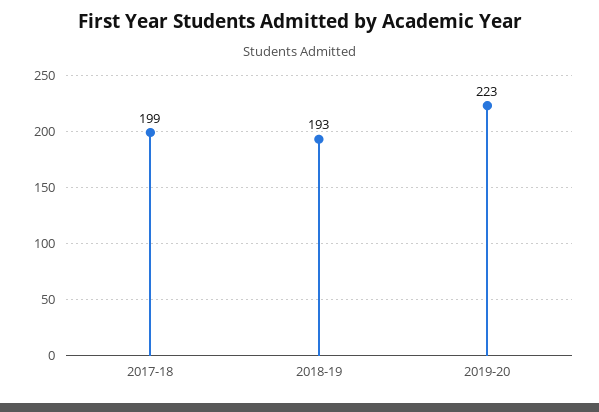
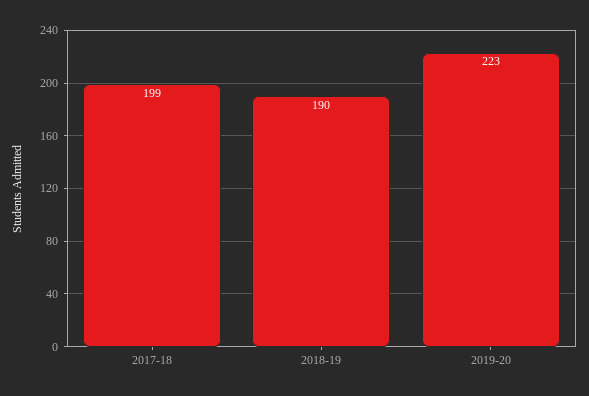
  {
    "2017-18": 199,
-   "2018-19": 193,
+   "2018-19": 190,
    "2019-20": 223
  }

